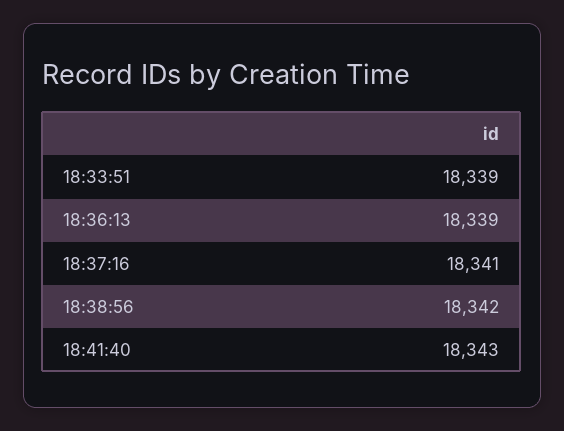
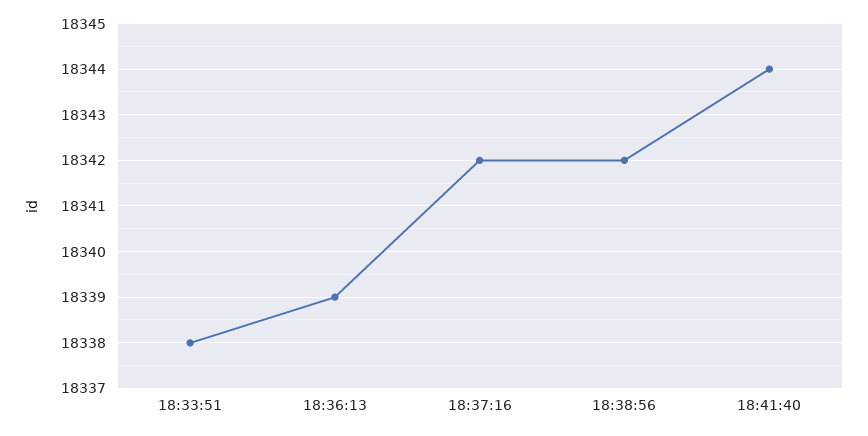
  {
-   "18:33:51": 18339,
+   "18:33:51": 18338,
    "18:36:13": 18339,
-   "18:37:16": 18341,
+   "18:37:16": 18342,
    "18:38:56": 18342,
-   "18:41:40": 18343
+   "18:41:40": 18344
  }

